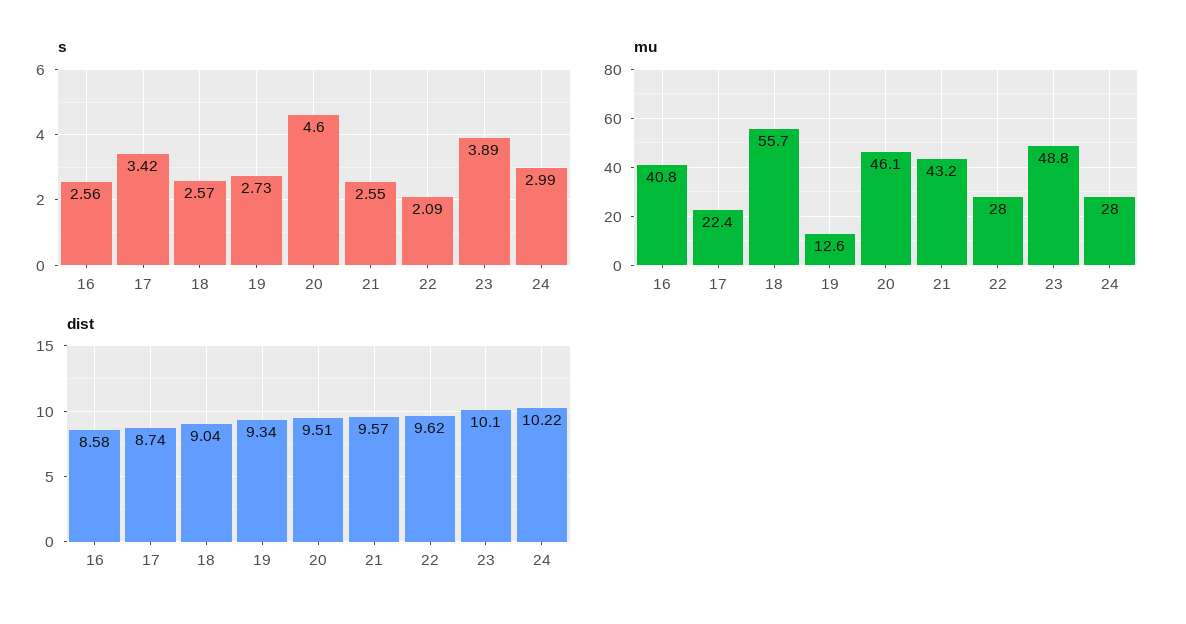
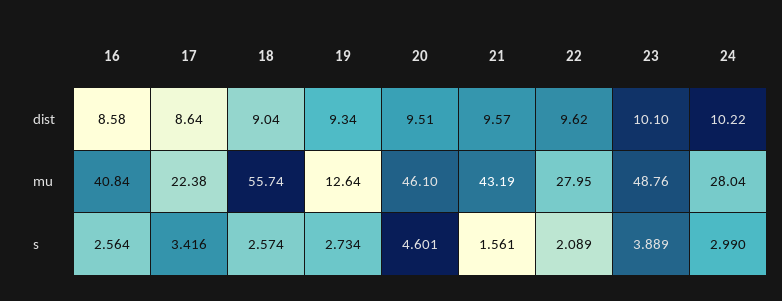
  {
    "s": {
      "16": 2.564,
      "17": 3.416,
      "18": 2.574,
      "19": 2.734,
      "20": 4.601,
-     "21": 2.55,
+     "21": 1.561,
      "22": 2.089,
      "23": 3.889,
      "24": 2.99
    },
    "mu": {
      "16": 40.84,
      "17": 22.38,
      "18": 55.74,
      "19": 12.64,
      "20": 46.1,
      "21": 43.19,
      "22": 27.95,
      "23": 48.76,
      "24": 28.04
    },
    "dist": {
      "16": 8.58,
-     "17": 8.74,
+     "17": 8.64,
      "18": 9.04,
      "19": 9.34,
      "20": 9.51,
      "21": 9.57,
      "22": 9.62,
      "23": 10.1,
      "24": 10.22
    }
  }

